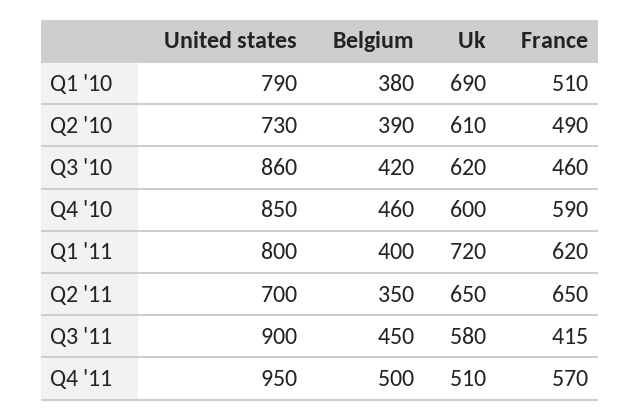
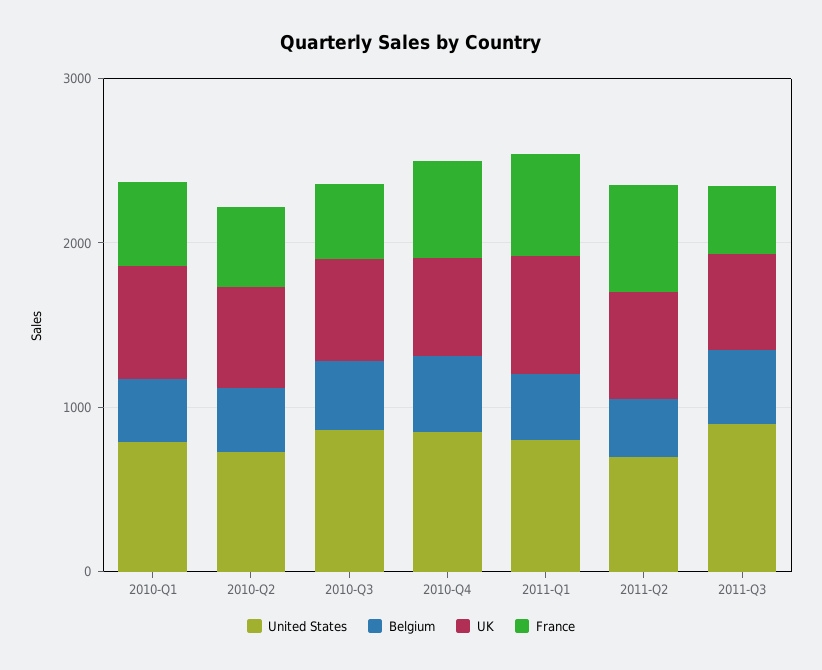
  {
    "United states": {
      "Q1 '10": 790,
      "Q2 '10": 730,
      "Q3 '10": 860,
      "Q4 '10": 850,
      "Q1 '11": 800,
      "Q2 '11": 700,
-     "Q3 '11": 900,
+     "Q3 '11": 900
-     "Q4 '11": 950
    },
    "Belgium": {
      "Q1 '10": 380,
      "Q2 '10": 390,
      "Q3 '10": 420,
      "Q4 '10": 460,
      "Q1 '11": 400,
      "Q2 '11": 350,
-     "Q3 '11": 450,
+     "Q3 '11": 450
-     "Q4 '11": 500
    },
    "Uk": {
      "Q1 '10": 690,
      "Q2 '10": 610,
      "Q3 '10": 620,
      "Q4 '10": 600,
      "Q1 '11": 720,
      "Q2 '11": 650,
-     "Q3 '11": 580,
+     "Q3 '11": 580
-     "Q4 '11": 510
    },
    "France": {
      "Q1 '10": 510,
      "Q2 '10": 490,
      "Q3 '10": 460,
      "Q4 '10": 590,
      "Q1 '11": 620,
      "Q2 '11": 650,
-     "Q3 '11": 415,
+     "Q3 '11": 415
-     "Q4 '11": 570
    }
  }

